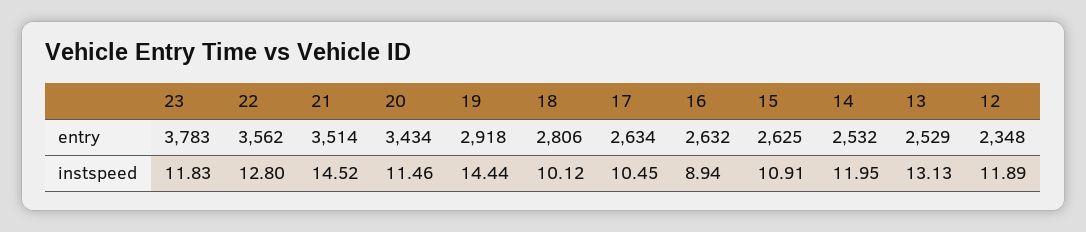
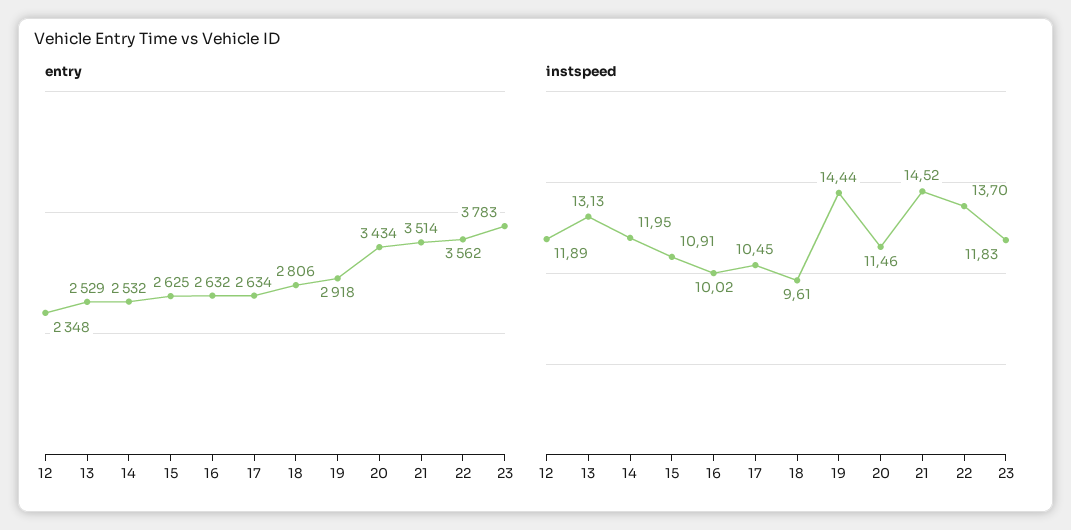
  {
    "entry": {
      "23": 3783,
      "22": 3562,
      "21": 3514,
      "20": 3434,
      "19": 2918,
      "18": 2806,
      "17": 2634,
      "16": 2632,
      "15": 2625,
      "14": 2532,
      "13": 2529,
      "12": 2348
    },
    "instspeed": {
      "23": 11.83,
-     "22": 12.8,
+     "22": 13.7,
      "21": 14.52,
      "20": 11.46,
      "19": 14.44,
-     "18": 10.12,
+     "18": 9.61,
      "17": 10.45,
-     "16": 8.94,
+     "16": 10.02,
      "15": 10.91,
      "14": 11.95,
      "13": 13.13,
      "12": 11.89
    }
  }

